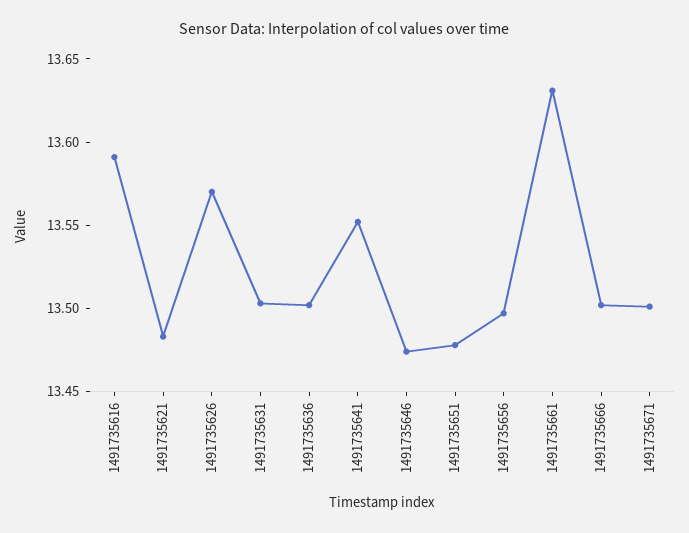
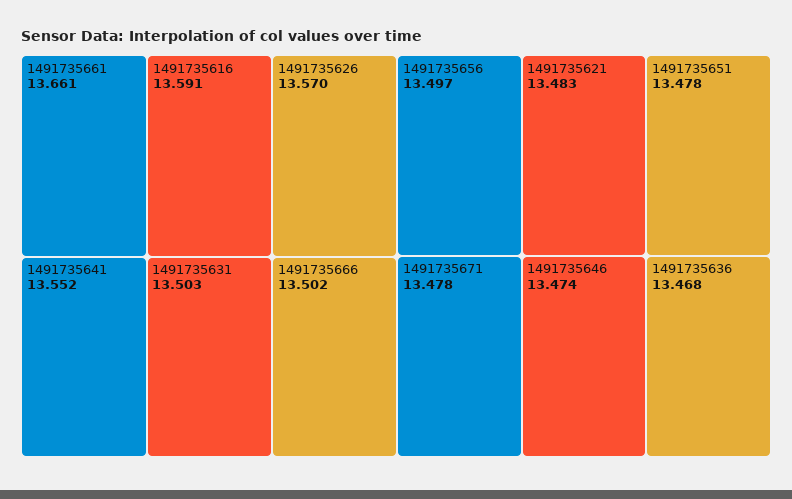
  {
    "1491735616": 13.591,
    "1491735621": 13.483,
    "1491735626": 13.57,
    "1491735631": 13.503,
-   "1491735636": 13.5,
+   "1491735636": 13.468,
    "1491735641": 13.552,
    "1491735646": 13.474,
    "1491735651": 13.478,
    "1491735656": 13.497,
-   "1491735661": 13.63,
+   "1491735661": 13.661,
    "1491735666": 13.502,
-   "1491735671": 13.5
+   "1491735671": 13.478
  }

